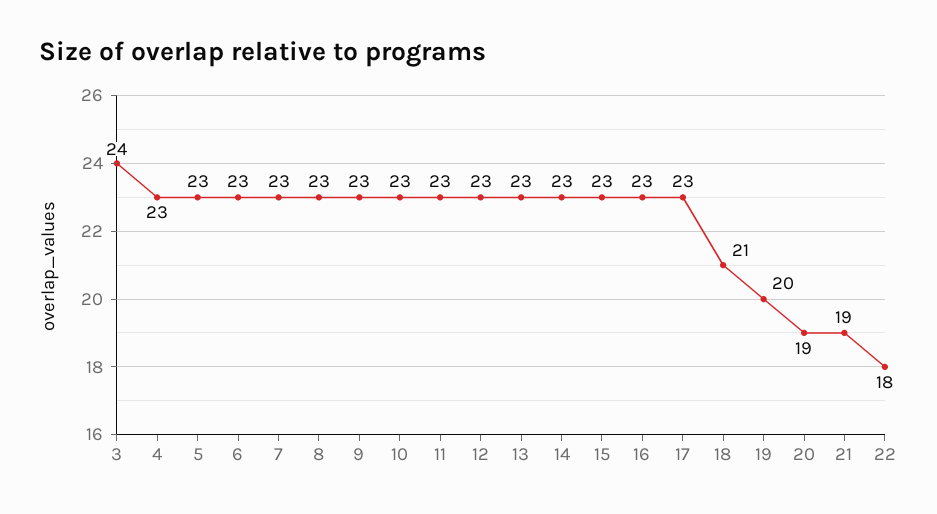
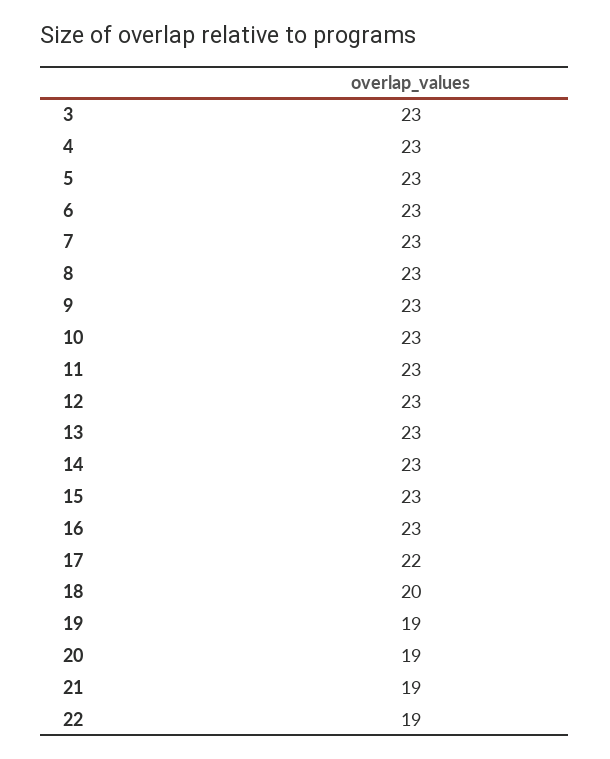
  {
-   "3": 24,
+   "3": 23,
    "4": 23,
    "5": 23,
    "6": 23,
    "7": 23,
    "8": 23,
    "9": 23,
    "10": 23,
    "11": 23,
    "12": 23,
    "13": 23,
    "14": 23,
    "15": 23,
    "16": 23,
-   "17": 23,
+   "17": 22,
-   "18": 21,
+   "18": 20,
-   "19": 20,
+   "19": 19,
    "20": 19,
    "21": 19,
-   "22": 18
+   "22": 19
  }

